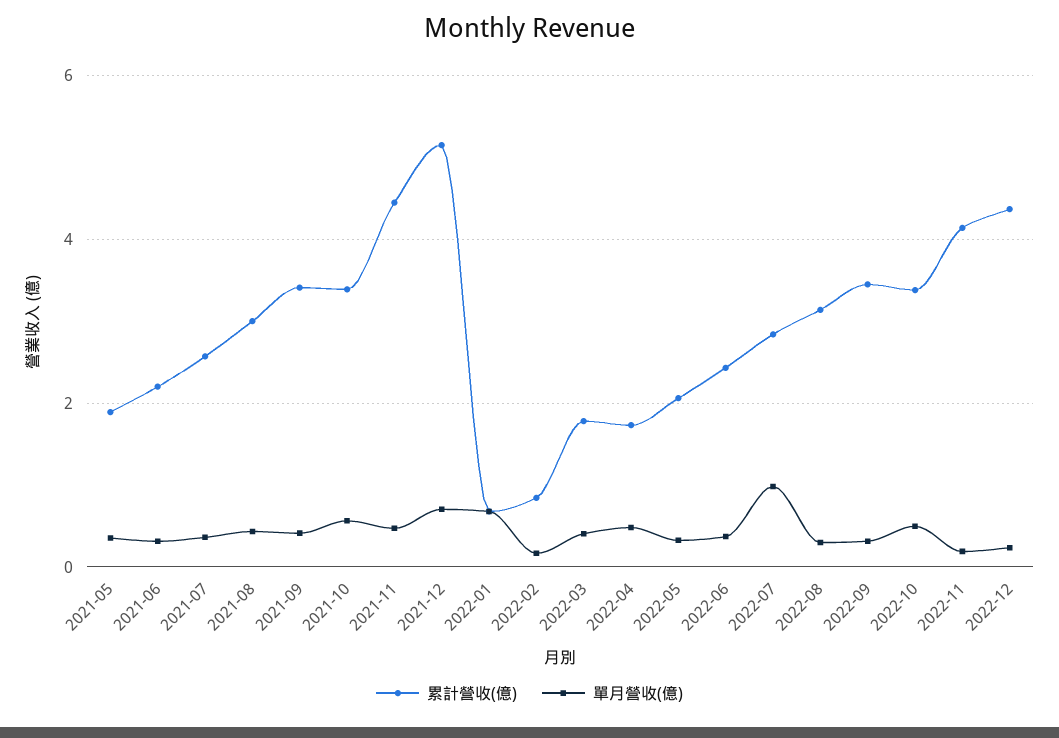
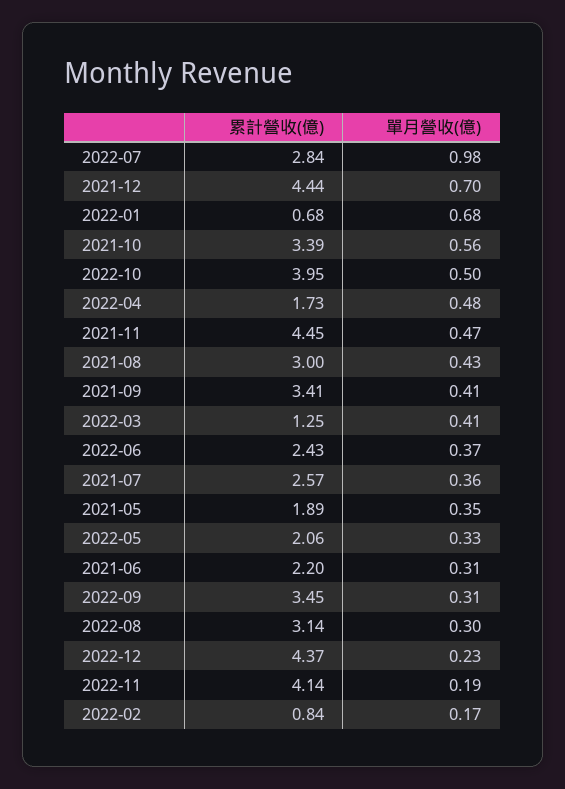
  {
    "累計營收(億)": {
      "2021-05": 1.89,
      "2021-06": 2.2,
      "2021-07": 2.57,
      "2021-08": 3,
      "2021-09": 3.41,
      "2021-10": 3.39,
      "2021-11": 4.45,
-     "2021-12": 5.2,
+     "2021-12": 4.44,
      "2022-01": 0.68,
      "2022-02": 0.84,
-     "2022-03": 1.8,
+     "2022-03": 1.25,
      "2022-04": 1.73,
      "2022-05": 2.06,
      "2022-06": 2.43,
      "2022-07": 2.84,
      "2022-08": 3.14,
      "2022-09": 3.45,
-     "2022-10": 3.4,
+     "2022-10": 3.95,
      "2022-11": 4.14,
      "2022-12": 4.37
    },
    "單月營收(億)": {
      "2021-05": 0.35,
      "2021-06": 0.31,
      "2021-07": 0.36,
      "2021-08": 0.43,
      "2021-09": 0.41,
      "2021-10": 0.56,
      "2021-11": 0.47,
      "2021-12": 0.7,
      "2022-01": 0.68,
      "2022-02": 0.17,
      "2022-03": 0.41,
      "2022-04": 0.48,
      "2022-05": 0.33,
      "2022-06": 0.37,
      "2022-07": 0.98,
      "2022-08": 0.3,
      "2022-09": 0.31,
      "2022-10": 0.5,
      "2022-11": 0.19,
      "2022-12": 0.23
    }
  }

